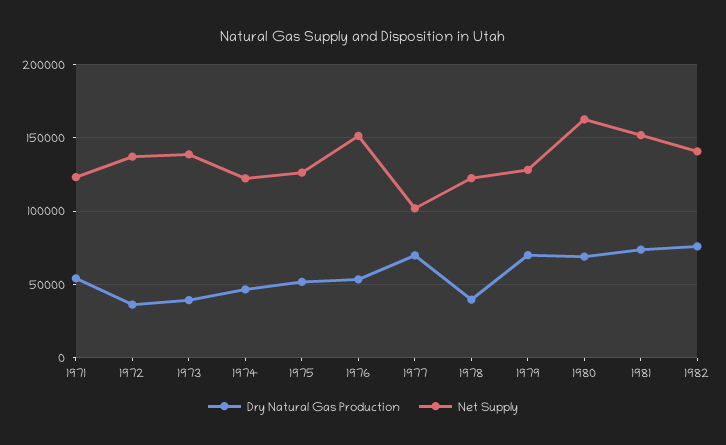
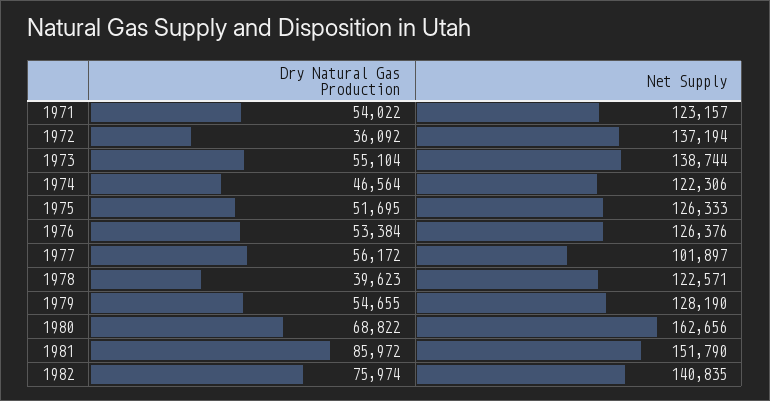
  {
    "Dry Natural Gas Production": {
      "1971": 54022,
      "1972": 36092,
-     "1973": 40000,
+     "1973": 55104,
      "1974": 46564,
      "1975": 51695,
      "1976": 53384,
-     "1977": 70000,
+     "1977": 56172,
      "1978": 39623,
-     "1979": 70000,
+     "1979": 54655,
      "1980": 68822,
-     "1981": 75000,
+     "1981": 85972,
      "1982": 75974
    },
    "Net Supply": {
      "1971": 123157,
      "1972": 137194,
      "1973": 138744,
      "1974": 122306,
      "1975": 126333,
-     "1976": 150000,
+     "1976": 126376,
      "1977": 101897,
      "1978": 122571,
      "1979": 128190,
      "1980": 162656,
      "1981": 151790,
      "1982": 140835
    }
  }

